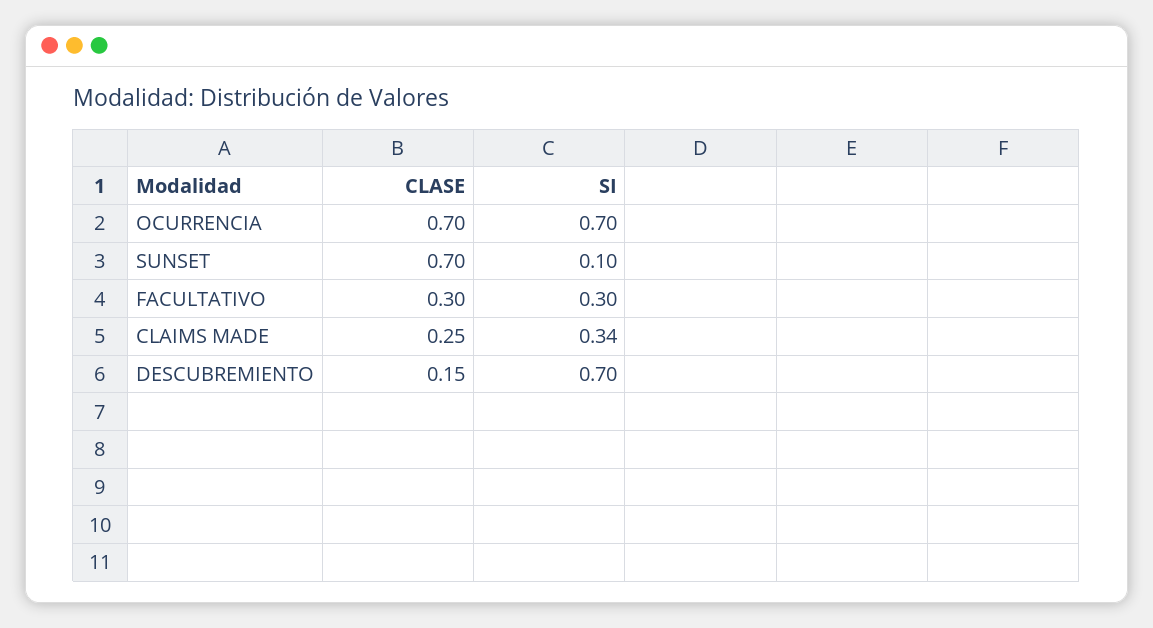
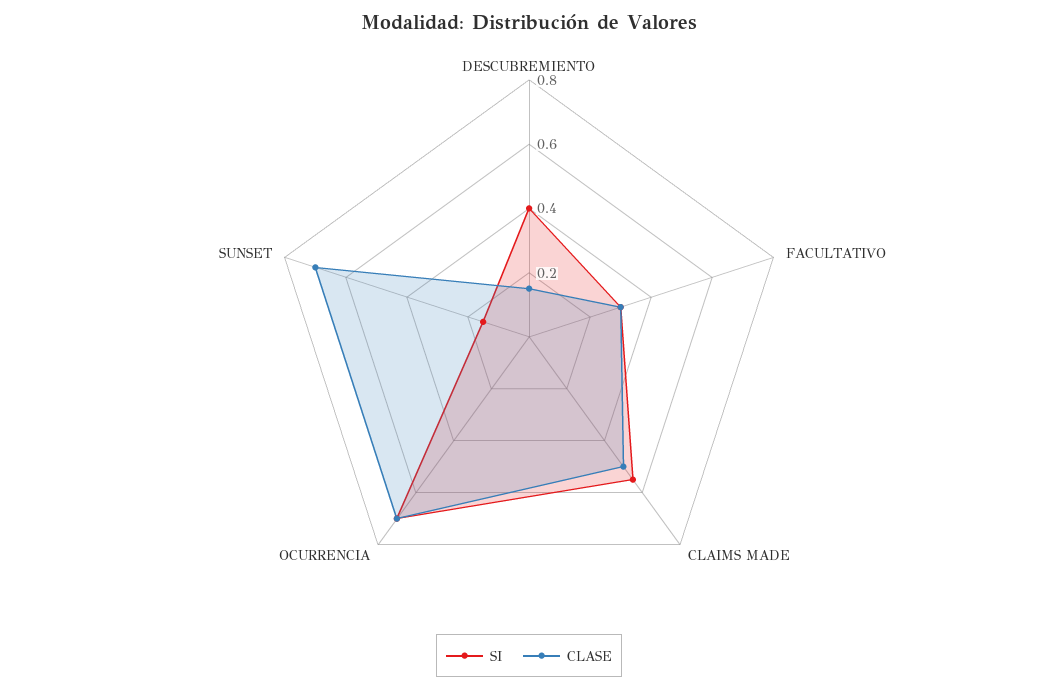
  {
    "CLASE": {
      "OCURRENCIA": 0.7,
      "SUNSET": 0.7,
      "FACULTATIVO": 0.3,
-     "CLAIMS MADE": 0.25,
+     "CLAIMS MADE": 0.5,
      "DESCUBREMIENTO": 0.15
    },
    "SI": {
      "OCURRENCIA": 0.7,
-     "SUNSET": 0.1,
+     "SUNSET": 0.15,
      "FACULTATIVO": 0.3,
-     "CLAIMS MADE": 0.34,
+     "CLAIMS MADE": 0.55,
-     "DESCUBREMIENTO": 0.7
+     "DESCUBREMIENTO": 0.4
    }
  }

